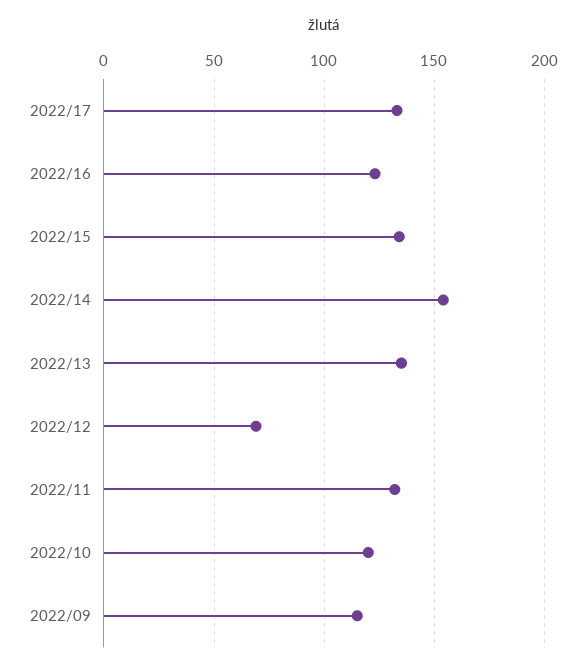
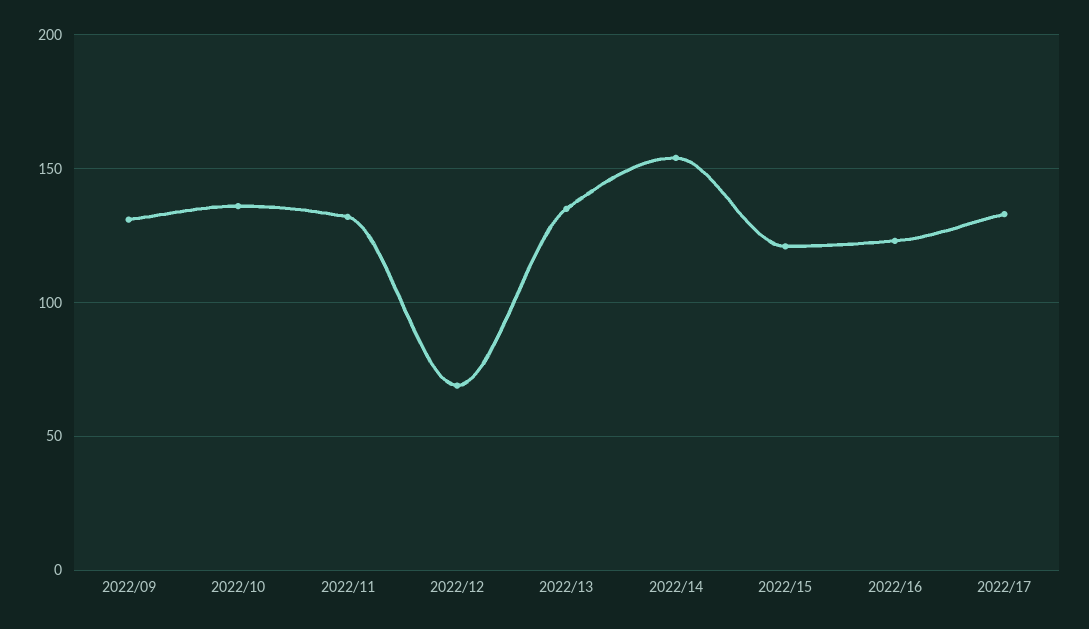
  {
    "2022/17": 135,
    "2022/16": 125,
-   "2022/15": 135,
+   "2022/15": 120,
    "2022/14": 155,
    "2022/13": 135,
    "2022/12": 70,
    "2022/11": 130,
-   "2022/10": 120,
+   "2022/10": 135,
-   "2022/09": 115
+   "2022/09": 130
  }

